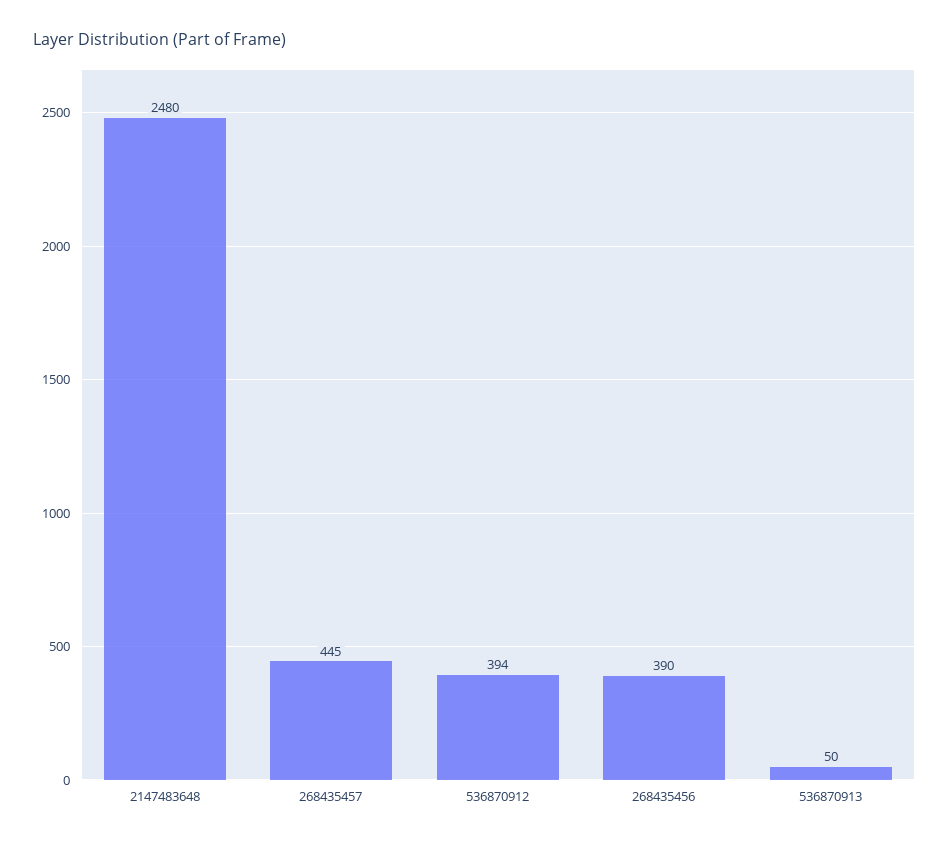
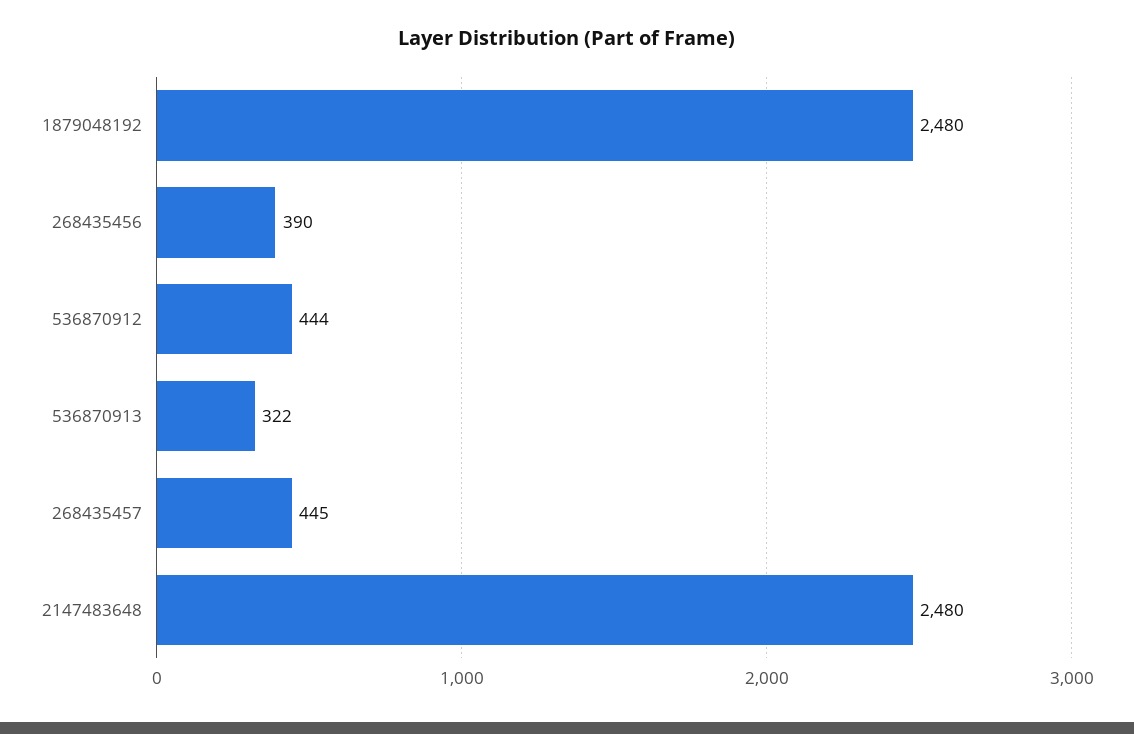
  {
    "2147483648": 2480,
    "268435457": 445,
-   "536870912": 394,
+   "536870912": 444,
    "268435456": 390,
-   "536870913": 50
+   "536870913": 322,
+   "1879048192": 2480
  }

